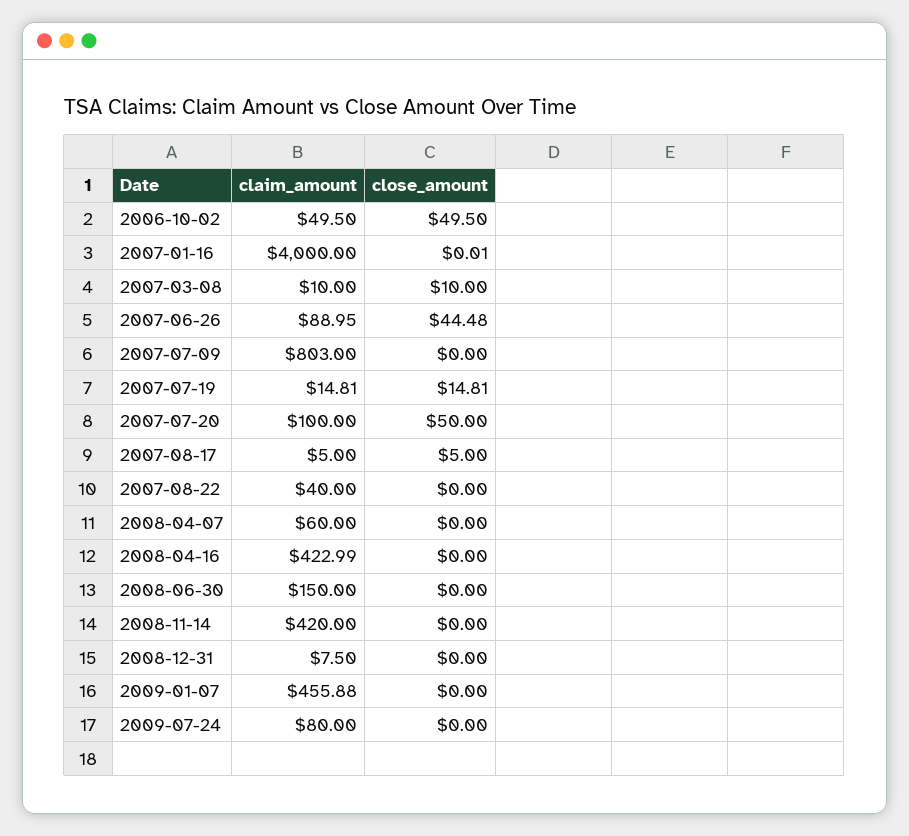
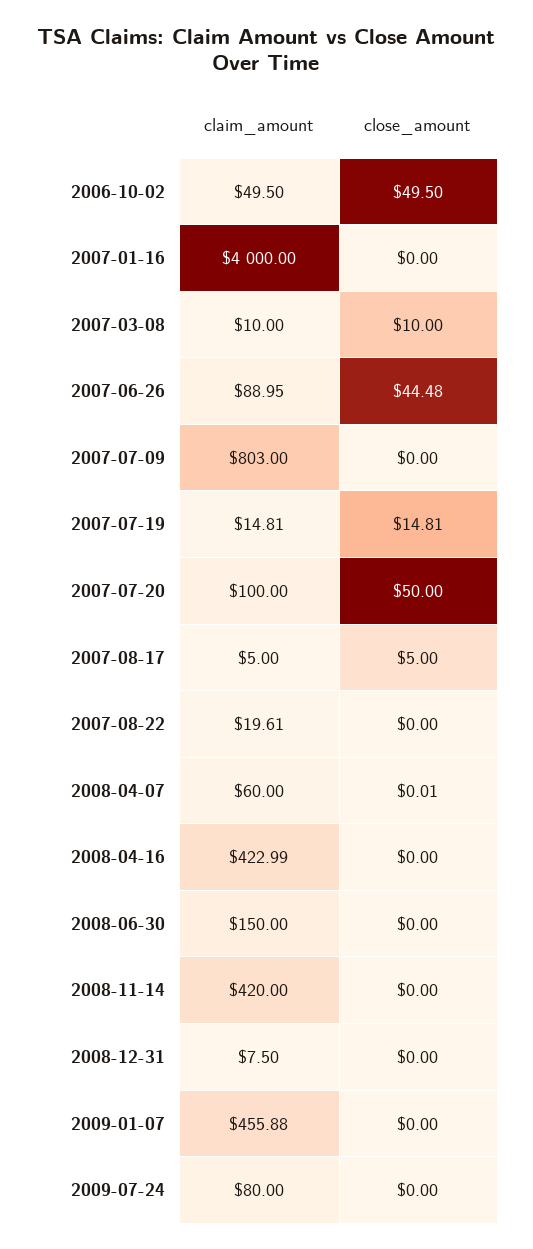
  {
    "claim_amount": {
      "2006-10-02": 49.5,
      "2007-01-16": 4000,
      "2007-03-08": 10,
      "2007-06-26": 88.95,
      "2007-07-09": 803,
      "2007-07-19": 14.81,
      "2007-07-20": 100,
      "2007-08-17": 5,
-     "2007-08-22": 40,
+     "2007-08-22": 19.61,
      "2008-04-07": 60,
      "2008-04-16": 422.99,
      "2008-06-30": 150,
      "2008-11-14": 420,
      "2008-12-31": 7.5,
      "2009-01-07": 455.88,
      "2009-07-24": 80
    },
    "close_amount": {
      "2006-10-02": 49.5,
-     "2007-01-16": 0.01,
+     "2007-01-16": 0,
      "2007-03-08": 10,
      "2007-06-26": 44.48,
      "2007-07-09": 0,
      "2007-07-19": 14.81,
      "2007-07-20": 50,
      "2007-08-17": 5,
      "2007-08-22": 0,
-     "2008-04-07": 0,
+     "2008-04-07": 0.01,
      "2008-04-16": 0,
      "2008-06-30": 0,
      "2008-11-14": 0,
      "2008-12-31": 0,
      "2009-01-07": 0,
      "2009-07-24": 0
    }
  }

